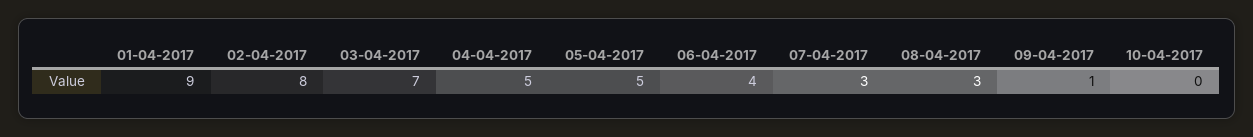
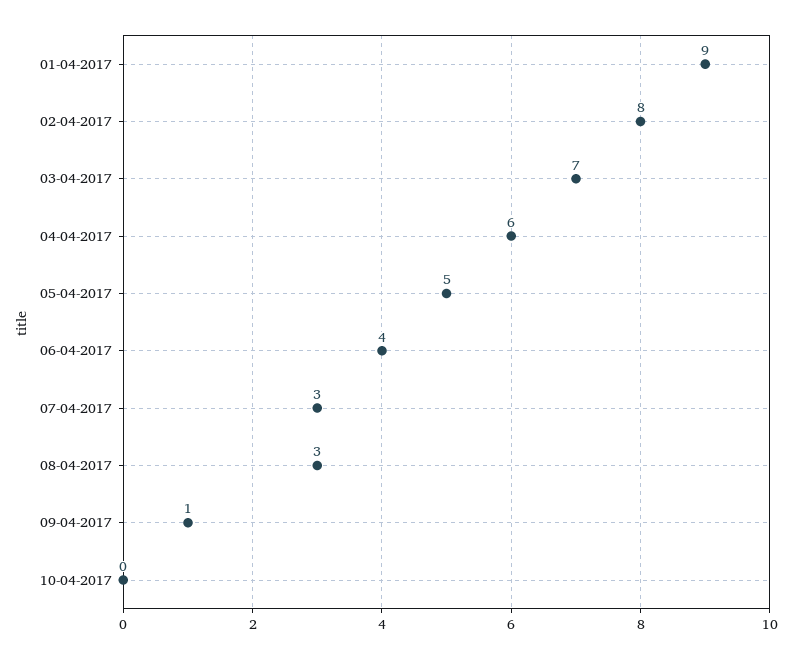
  {
    "01-04-2017": 9,
    "02-04-2017": 8,
    "03-04-2017": 7,
-   "04-04-2017": 5,
+   "04-04-2017": 6,
    "05-04-2017": 5,
    "06-04-2017": 4,
    "07-04-2017": 3,
    "08-04-2017": 3,
    "09-04-2017": 1,
    "10-04-2017": 0
  }

